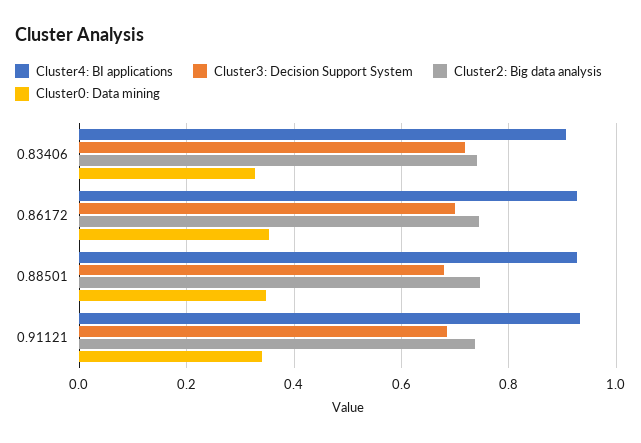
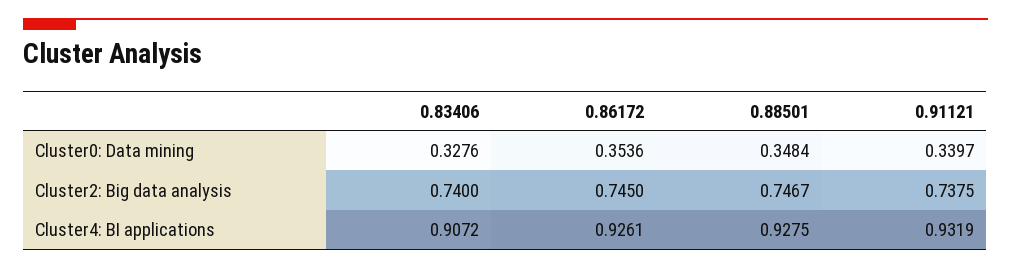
  {
    "Cluster4: BI applications": {
      "0.83406": 0.9072,
      "0.86172": 0.9261,
      "0.88501": 0.9275,
      "0.91121": 0.9319
    },
-   "Cluster3: Decision Support System": {
-     "0.83406": 0.72,
-     "0.86172": 0.7,
-     "0.88501": 0.68,
-     "0.91121": 0.68
-   },
    "Cluster2: Big data analysis": {
      "0.83406": 0.74,
      "0.86172": 0.745,
      "0.88501": 0.7467,
      "0.91121": 0.7375
    },
    "Cluster0: Data mining": {
      "0.83406": 0.3276,
      "0.86172": 0.3536,
      "0.88501": 0.3484,
      "0.91121": 0.3397
    }
  }

